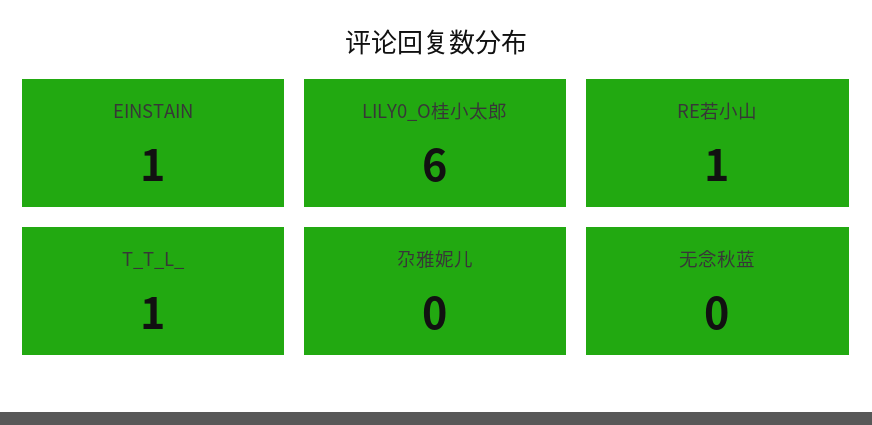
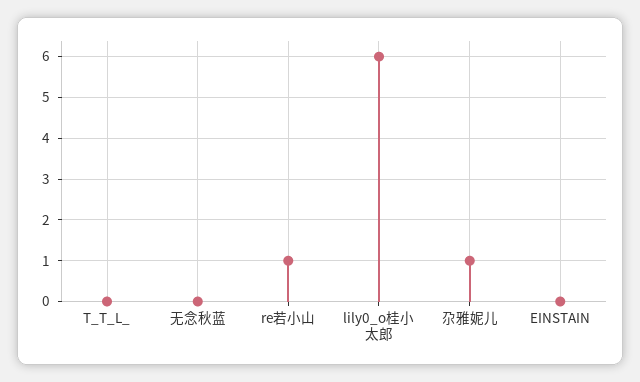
  {
-   "EINSTAIN": 1,
+   "EINSTAIN": 0,
    "LILY0_O桂小太郎": 6,
    "RE若小山": 1,
-   "T_T_L_": 1,
+   "T_T_L_": 0,
-   "尕雅妮儿": 0,
+   "尕雅妮儿": 1,
    "无念秋蓝": 0
  }

